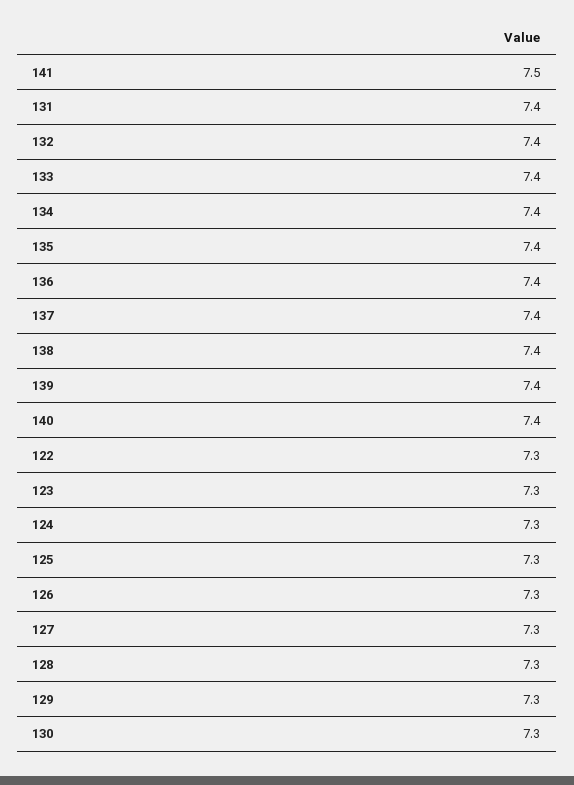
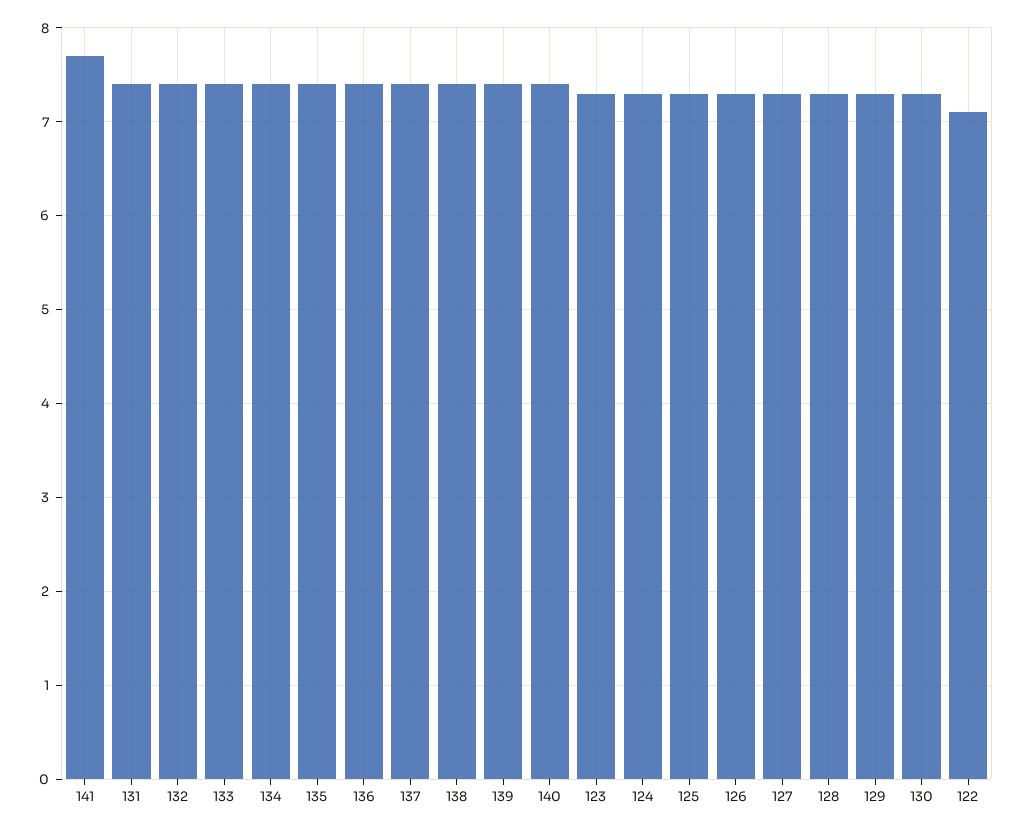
  {
-   "141": 7.5,
+   "141": 7.7,
    "131": 7.4,
    "132": 7.4,
    "133": 7.4,
    "134": 7.4,
    "135": 7.4,
    "136": 7.4,
    "137": 7.4,
    "138": 7.4,
    "139": 7.4,
    "140": 7.4,
-   "122": 7.3,
+   "122": 7.1,
    "123": 7.3,
    "124": 7.3,
    "125": 7.3,
    "126": 7.3,
    "127": 7.3,
    "128": 7.3,
    "129": 7.3,
    "130": 7.3
  }

